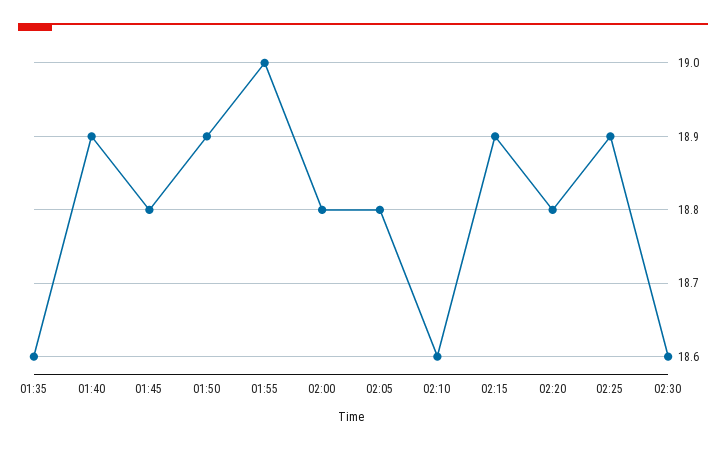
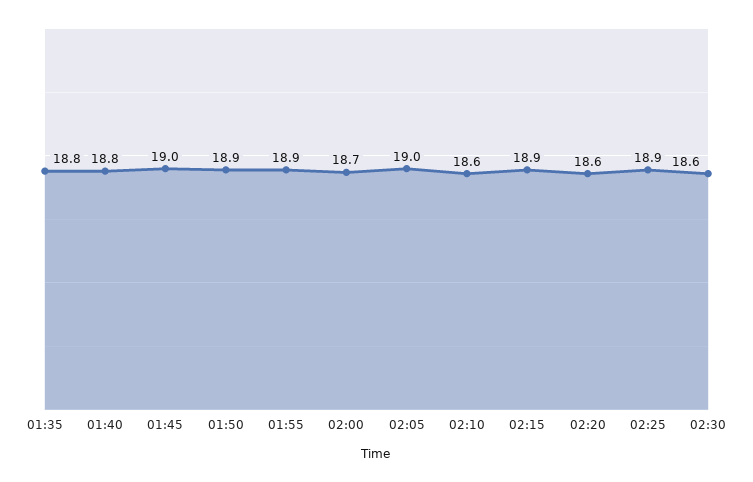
  {
-   "01:35": 18.6,
+   "01:35": 18.8,
-   "01:40": 18.9,
+   "01:40": 18.8,
-   "01:45": 18.8,
+   "01:45": 19,
    "01:50": 18.9,
-   "01:55": 19,
+   "01:55": 18.9,
-   "02:00": 18.8,
+   "02:00": 18.7,
-   "02:05": 18.8,
+   "02:05": 19,
    "02:10": 18.6,
    "02:15": 18.9,
-   "02:20": 18.8,
+   "02:20": 18.6,
    "02:25": 18.9,
    "02:30": 18.6
  }

